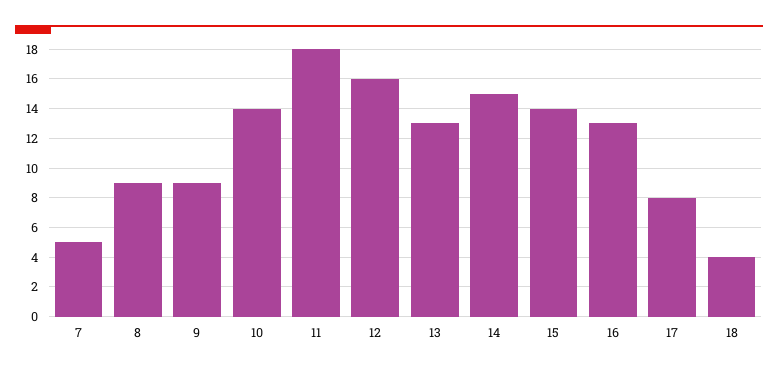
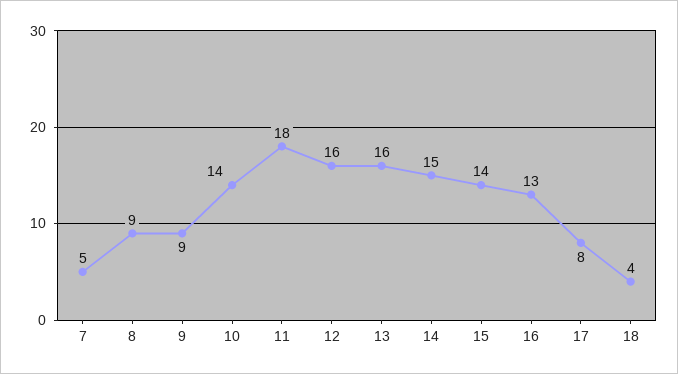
  {
    "7": 5,
    "8": 9,
    "9": 9,
    "10": 14,
    "11": 18,
    "12": 16,
-   "13": 13,
+   "13": 16,
    "14": 15,
    "15": 14,
    "16": 13,
    "17": 8,
    "18": 4
  }

